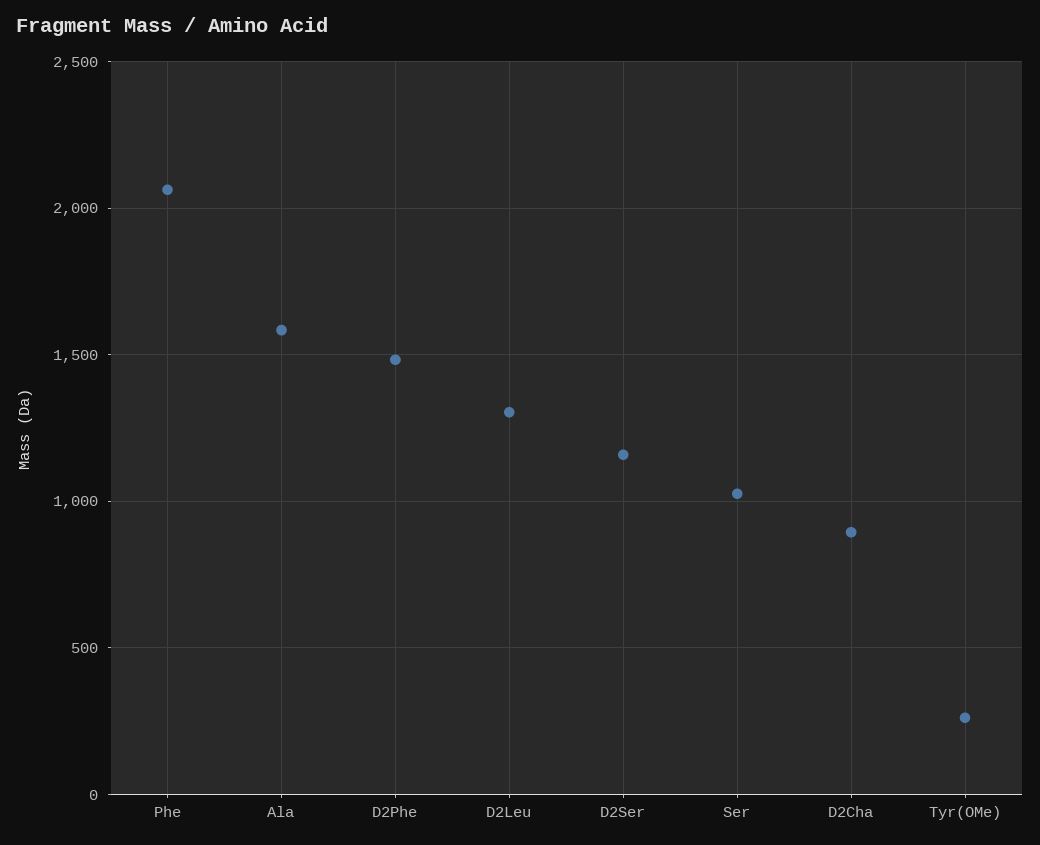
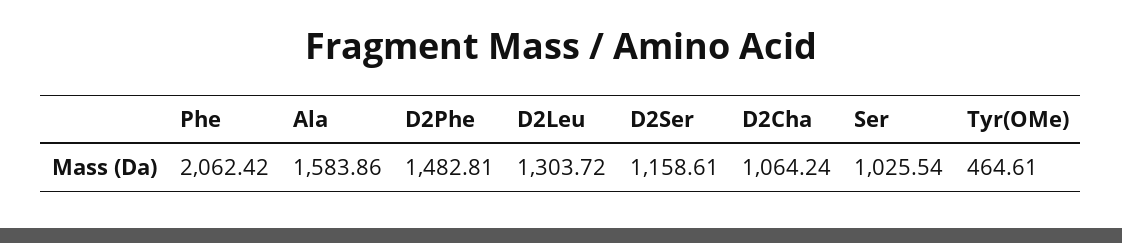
  {
    "Phe": 2062.42,
    "Ala": 1583.86,
    "D2Phe": 1482.81,
    "D2Leu": 1303.72,
    "D2Ser": 1158.61,
    "Ser": 1025.54,
-   "D2Cha": 900,
+   "D2Cha": 1064.24,
-   "Tyr(OMe)": 250
+   "Tyr(OMe)": 464.61
  }

